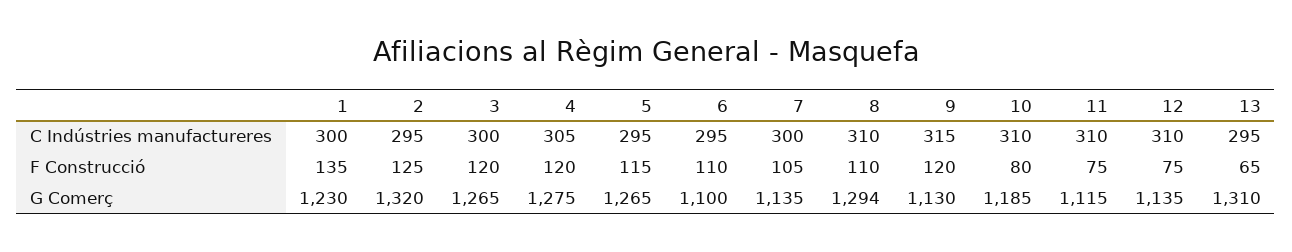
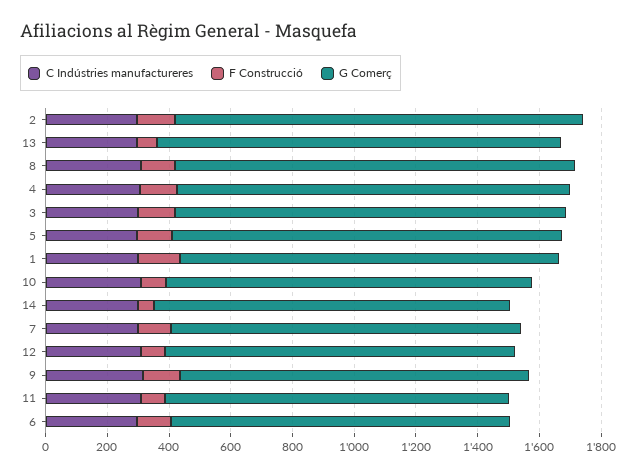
  {
    "C Indústries manufactureres": {
      "1": 300,
      "2": 295,
      "3": 300,
      "4": 305,
      "5": 295,
      "6": 295,
      "7": 300,
      "8": 310,
      "9": 315,
      "10": 310,
      "11": 310,
      "12": 310,
-     "13": 295
+     "13": 295,
+     "14": 300
    },
    "F Construcció": {
      "1": 135,
      "2": 125,
      "3": 120,
      "4": 120,
      "5": 115,
      "6": 110,
      "7": 105,
      "8": 110,
      "9": 120,
      "10": 80,
      "11": 75,
      "12": 75,
-     "13": 65
+     "13": 65,
+     "14": 50
    },
    "G Comerç": {
      "1": 1230,
      "2": 1320,
      "3": 1265,
      "4": 1275,
      "5": 1265,
      "6": 1100,
      "7": 1135,
      "8": 1294,
      "9": 1130,
      "10": 1185,
      "11": 1115,
      "12": 1135,
-     "13": 1310
+     "13": 1310,
+     "14": 1150
    }
  }

